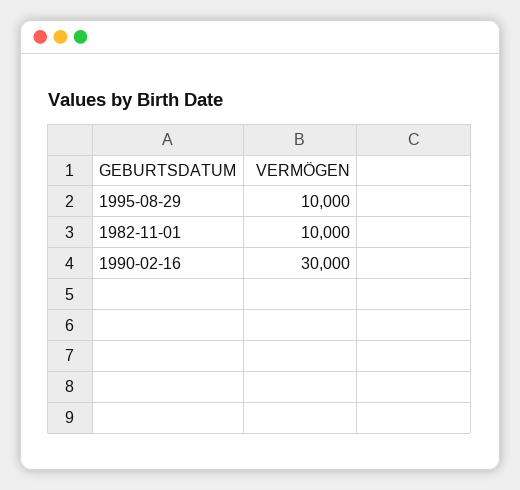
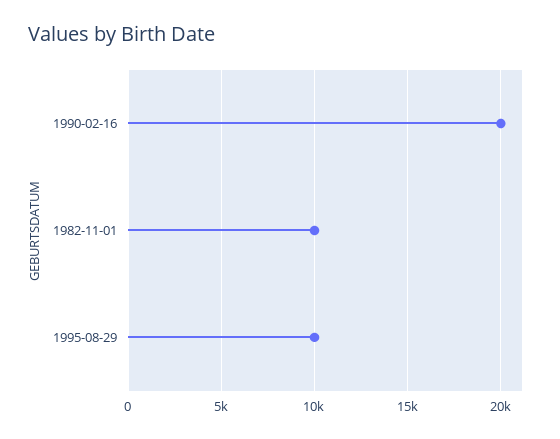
  {
    "1995-08-29": 10000,
    "1982-11-01": 10000,
-   "1990-02-16": 30000
+   "1990-02-16": 20000
  }

